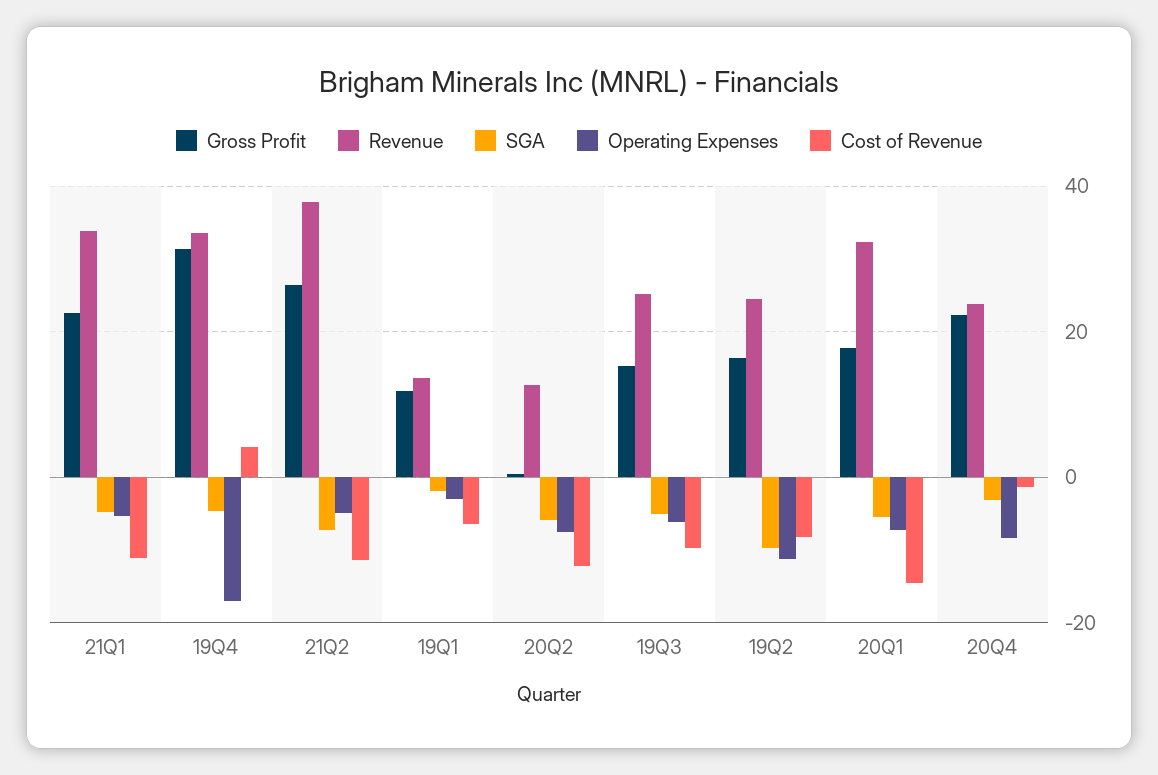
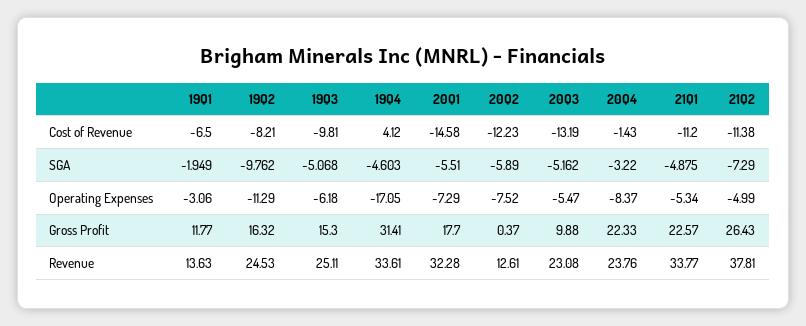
  {
    "Gross Profit": {
      "21Q1": 22.57,
      "19Q4": 31.41,
      "21Q2": 26.43,
      "19Q1": 11.77,
      "20Q2": 0.37,
      "19Q3": 15.3,
      "19Q2": 16.32,
      "20Q1": 17.7,
-     "20Q4": 22.33
+     "20Q4": 22.33,
+     "20Q3": 9.88
    },
    "Revenue": {
      "21Q1": 33.77,
      "19Q4": 33.61,
      "21Q2": 37.81,
      "19Q1": 13.63,
      "20Q2": 12.61,
      "19Q3": 25.11,
      "19Q2": 24.53,
      "20Q1": 32.28,
-     "20Q4": 23.76
+     "20Q4": 23.76,
+     "20Q3": 23.08
    },
    "SGA": {
      "21Q1": -4.875,
      "19Q4": -4.603,
      "21Q2": -7.29,
      "19Q1": -1.949,
      "20Q2": -5.89,
      "19Q3": -5.068,
      "19Q2": -9.762,
      "20Q1": -5.51,
-     "20Q4": -3.22
+     "20Q4": -3.22,
+     "20Q3": -5.162
    },
    "Operating Expenses": {
      "21Q1": -5.34,
      "19Q4": -17.05,
      "21Q2": -4.99,
      "19Q1": -3.06,
      "20Q2": -7.52,
      "19Q3": -6.18,
      "19Q2": -11.29,
      "20Q1": -7.29,
-     "20Q4": -8.37
+     "20Q4": -8.37,
+     "20Q3": -5.47
    },
    "Cost of Revenue": {
      "21Q1": -11.2,
      "19Q4": 4.12,
      "21Q2": -11.38,
      "19Q1": -6.5,
      "20Q2": -12.23,
      "19Q3": -9.81,
      "19Q2": -8.21,
      "20Q1": -14.58,
-     "20Q4": -1.43
+     "20Q4": -1.43,
+     "20Q3": -13.19
    }
  }

